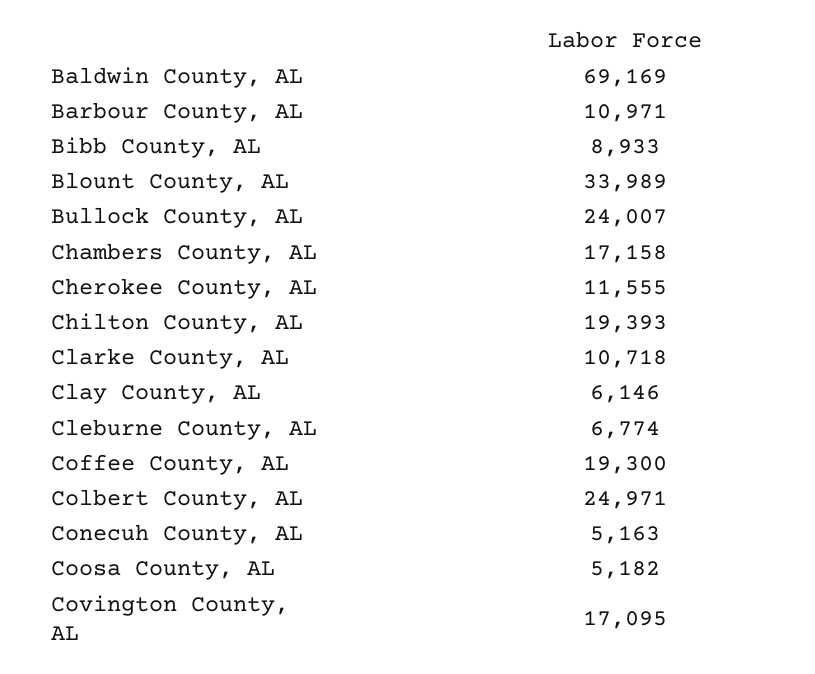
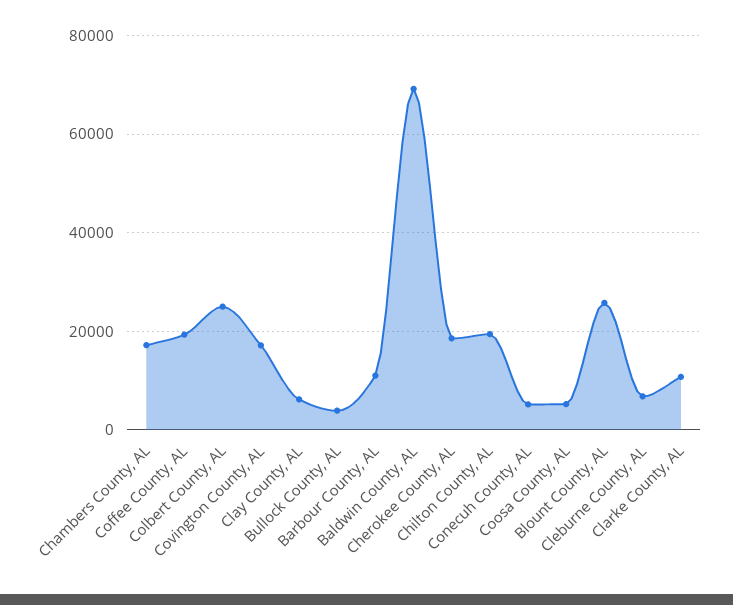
  {
    "Baldwin County, AL": 69169,
    "Barbour County, AL": 10971,
-   "Bibb County, AL": 8933,
-   "Blount County, AL": 33989,
+   "Blount County, AL": 26000,
-   "Bullock County, AL": 24007,
+   "Bullock County, AL": 4000,
    "Chambers County, AL": 17158,
-   "Cherokee County, AL": 11555,
+   "Cherokee County, AL": 18000,
    "Chilton County, AL": 19393,
    "Clarke County, AL": 10718,
    "Clay County, AL": 6146,
    "Cleburne County, AL": 6774,
    "Coffee County, AL": 19300,
    "Colbert County, AL": 24971,
    "Conecuh County, AL": 5163,
    "Coosa County, AL": 5182,
    "Covington County, AL": 17095
  }

